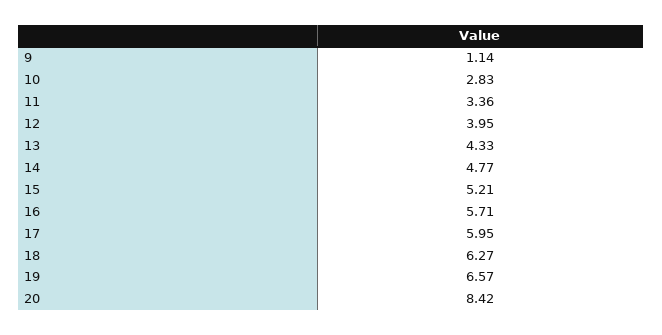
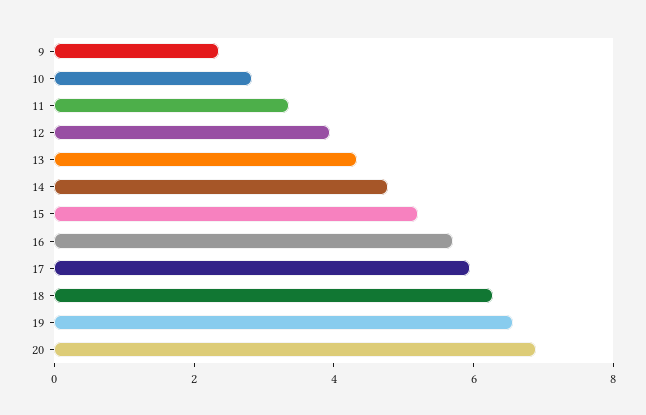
  {
-   "9": 1.14,
+   "9": 2.5,
    "10": 2.83,
    "11": 3.36,
    "12": 3.95,
    "13": 4.33,
    "14": 4.77,
    "15": 5.21,
    "16": 5.71,
    "17": 5.95,
    "18": 6.27,
    "19": 6.57,
-   "20": 8.42
+   "20": 7
  }

